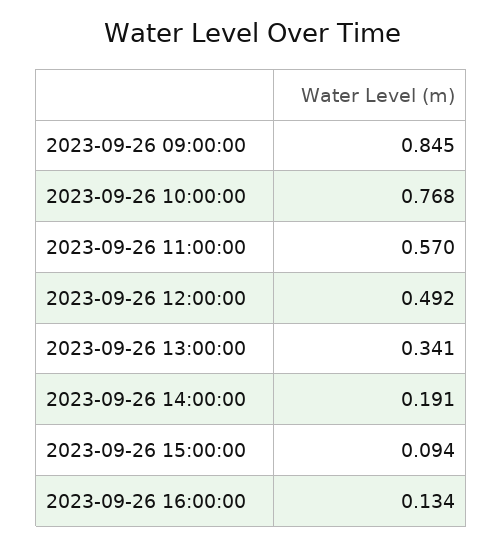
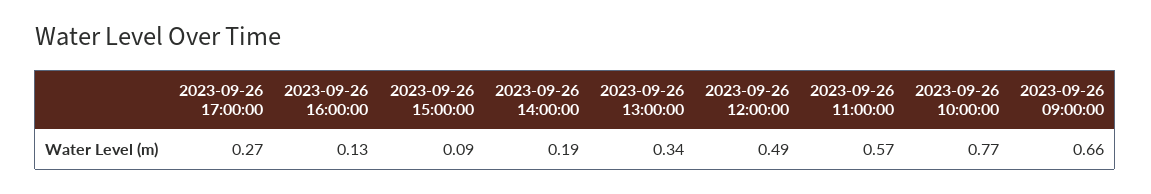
  {
-   "2023-09-26 09:00:00": 0.845,
+   "2023-09-26 09:00:00": 0.66,
    "2023-09-26 10:00:00": 0.768,
    "2023-09-26 11:00:00": 0.57,
    "2023-09-26 12:00:00": 0.492,
    "2023-09-26 13:00:00": 0.341,
    "2023-09-26 14:00:00": 0.191,
    "2023-09-26 15:00:00": 0.094,
-   "2023-09-26 16:00:00": 0.134
+   "2023-09-26 16:00:00": 0.134,
+   "2023-09-26 17:00:00": 0.27
  }

